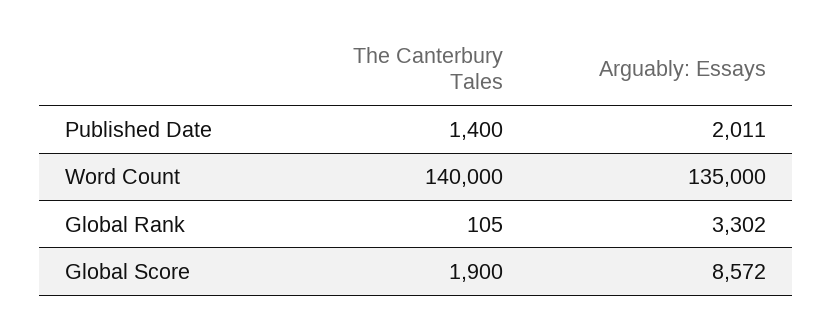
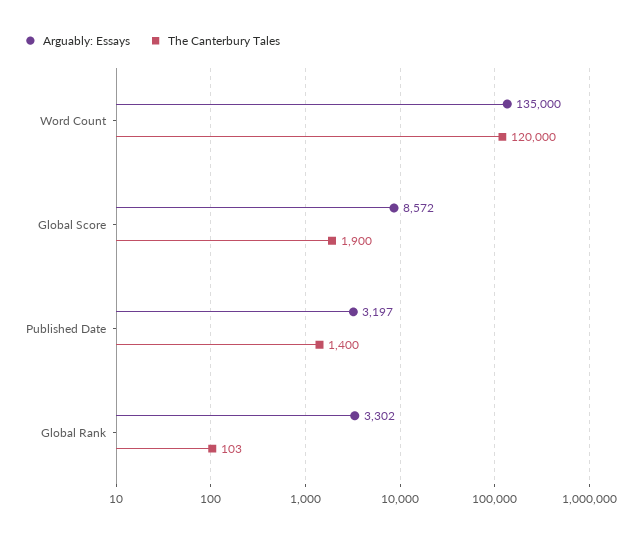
  {
    "The Canterbury Tales": {
      "Published Date": 1400,
-     "Word Count": 140000,
+     "Word Count": 120000,
-     "Global Rank": 105,
+     "Global Rank": 103,
      "Global Score": 1900
    },
    "Arguably: Essays": {
-     "Published Date": 2011,
+     "Published Date": 3197,
      "Word Count": 135000,
      "Global Rank": 3302,
      "Global Score": 8572
    }
  }

